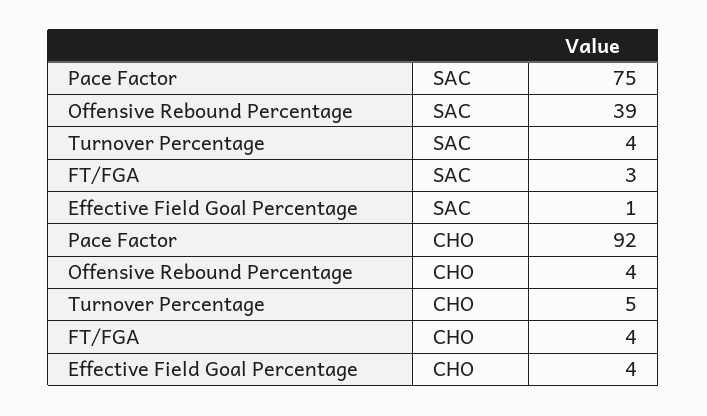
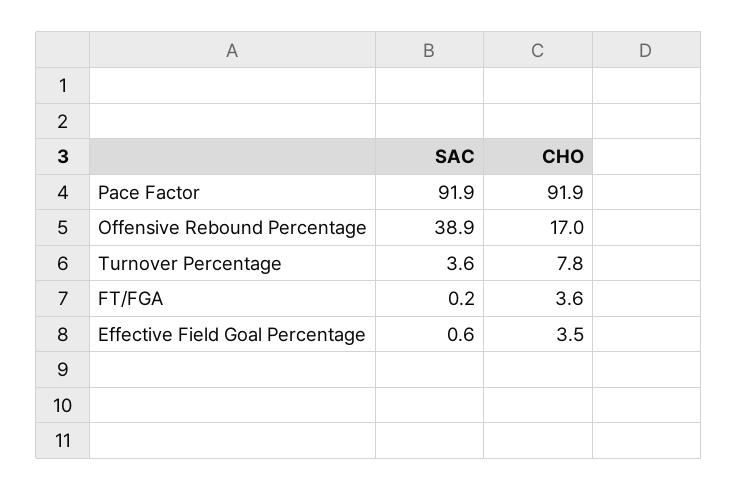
  {
    "Pace Factor": {
-     "SAC": 75,
+     "SAC": 91.9,
      "CHO": 91.9
    },
    "Offensive Rebound Percentage": {
      "SAC": 38.9,
-     "CHO": 4
+     "CHO": 17
    },
    "Turnover Percentage": {
      "SAC": 3.6,
-     "CHO": 5
+     "CHO": 7.8
    },
    "FT/FGA": {
-     "SAC": 3,
+     "SAC": 0.2,
      "CHO": 3.6
    },
    "Effective Field Goal Percentage": {
      "SAC": 0.6,
      "CHO": 3.5
    }
  }

